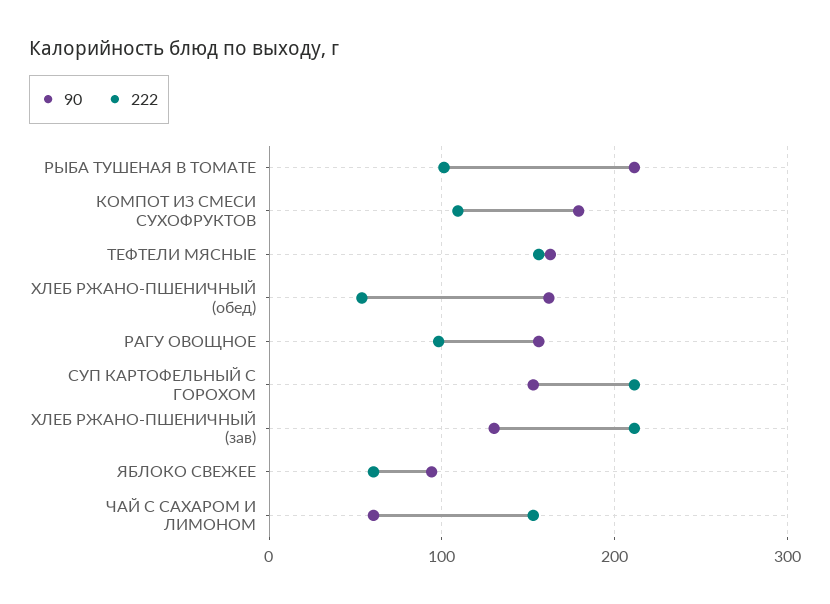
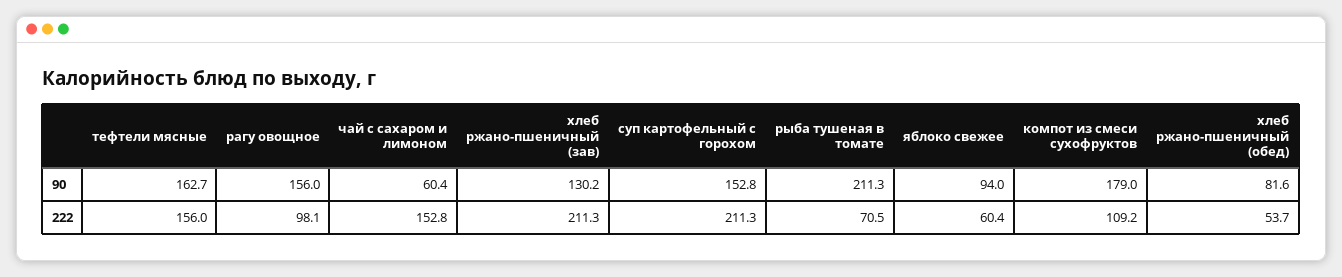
  {
    "90": {
      "РЫБА ТУШЕНАЯ В ТОМАТЕ": 211.3,
      "КОМПОТ ИЗ СМЕСИ СУХОФРУКТОВ": 179,
      "ТЕФТЕЛИ МЯСНЫЕ": 162.7,
-     "ХЛЕБ РЖАНО-ПШЕНИЧНЫЙ (обед)": 160,
+     "ХЛЕБ РЖАНО-ПШЕНИЧНЫЙ (обед)": 81.6,
      "РАГУ ОВОЩНОЕ": 156,
      "СУП КАРТОФЕЛЬНЫЙ С ГОРОХОМ": 152.8,
      "ХЛЕБ РЖАНО-ПШЕНИЧНЫЙ (зав)": 130.2,
      "ЯБЛОКО СВЕЖЕЕ": 94,
      "ЧАЙ С САХАРОМ И ЛИМОНОМ": 60.4
    },
    "222": {
-     "РЫБА ТУШЕНАЯ В ТОМАТЕ": 100,
+     "РЫБА ТУШЕНАЯ В ТОМАТЕ": 70.5,
      "КОМПОТ ИЗ СМЕСИ СУХОФРУКТОВ": 109.2,
      "ТЕФТЕЛИ МЯСНЫЕ": 156,
      "ХЛЕБ РЖАНО-ПШЕНИЧНЫЙ (обед)": 53.7,
      "РАГУ ОВОЩНОЕ": 98.1,
      "СУП КАРТОФЕЛЬНЫЙ С ГОРОХОМ": 211.3,
      "ХЛЕБ РЖАНО-ПШЕНИЧНЫЙ (зав)": 211.3,
      "ЯБЛОКО СВЕЖЕЕ": 60.4,
      "ЧАЙ С САХАРОМ И ЛИМОНОМ": 152.8
    }
  }

